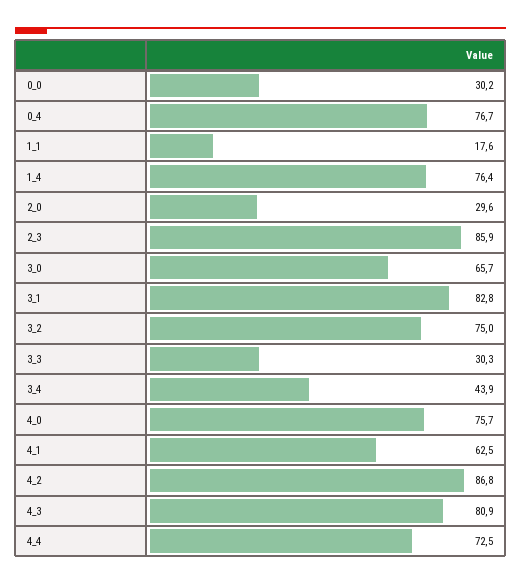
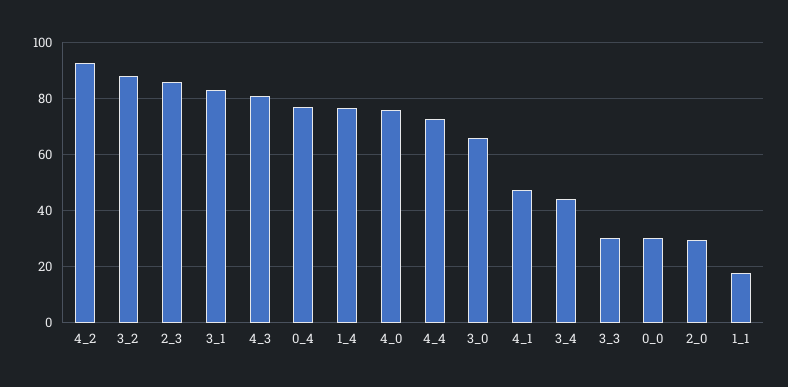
  {
    "0_0": 30.2,
    "0_4": 76.7,
    "1_1": 17.6,
    "1_4": 76.4,
    "2_0": 29.6,
    "2_3": 85.9,
    "3_0": 65.7,
    "3_1": 82.8,
-   "3_2": 75,
+   "3_2": 87.5,
    "3_3": 30.3,
    "3_4": 43.9,
    "4_0": 75.7,
-   "4_1": 62.5,
+   "4_1": 47.5,
-   "4_2": 86.8,
+   "4_2": 92.5,
    "4_3": 80.9,
    "4_4": 72.5
  }

